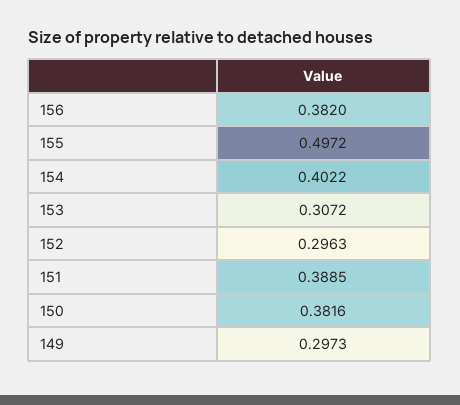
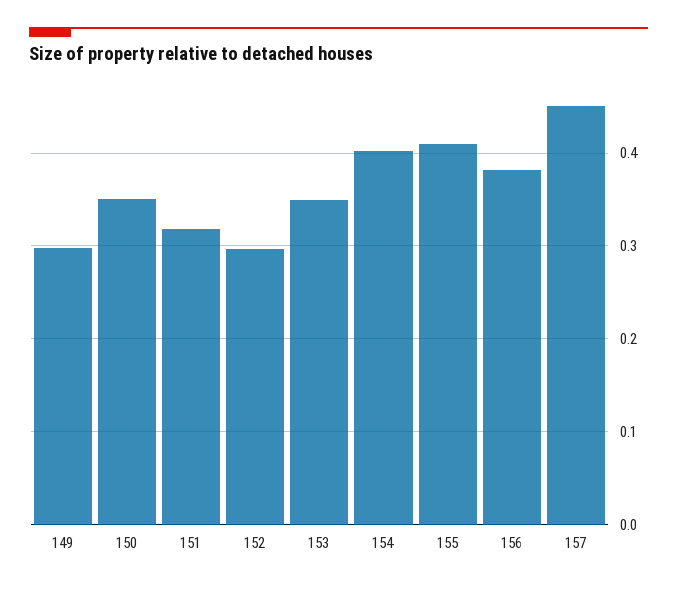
  {
    "156": 0.382,
-   "155": 0.4972,
+   "155": 0.41,
    "154": 0.4022,
-   "153": 0.3072,
+   "153": 0.35,
    "152": 0.2963,
-   "151": 0.3885,
+   "151": 0.32,
-   "150": 0.3816,
+   "150": 0.35,
-   "149": 0.2973
+   "149": 0.2973,
+   "157": 0.45
  }

